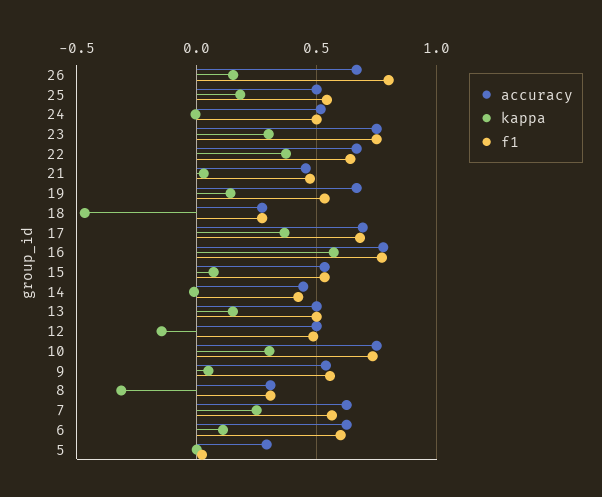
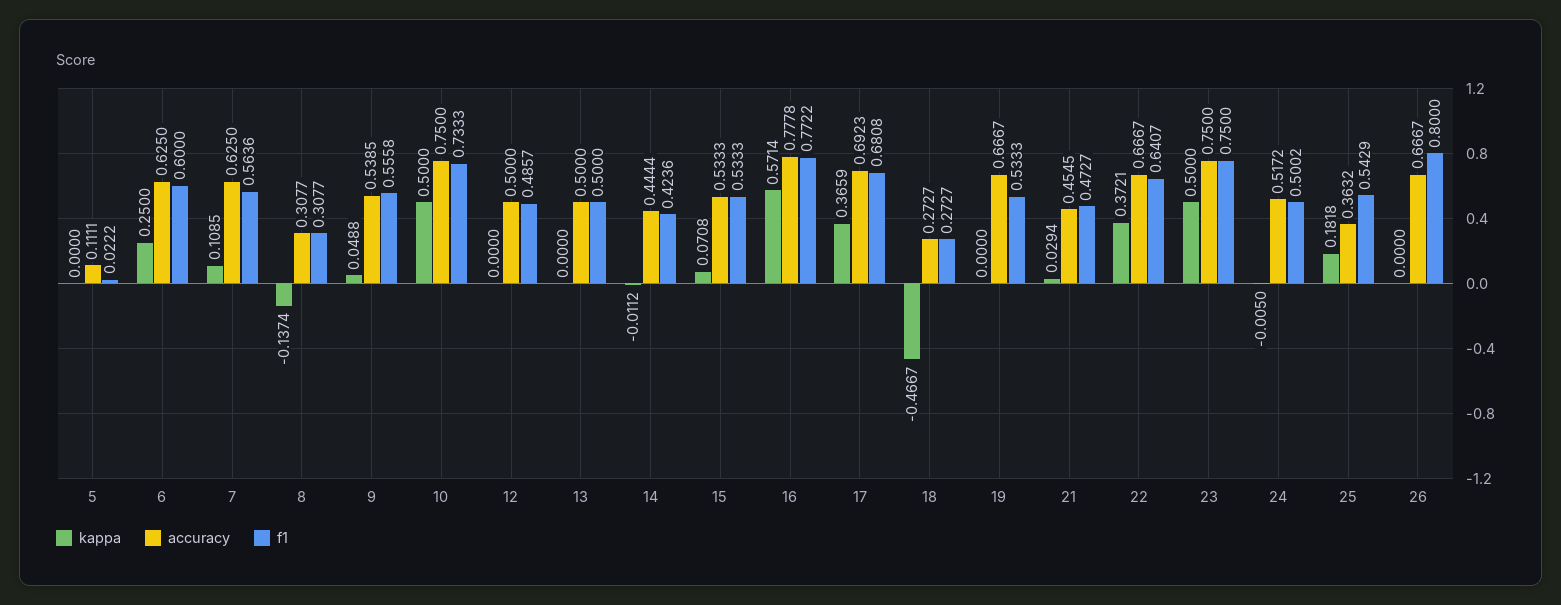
  {
    "accuracy": {
      "26": 0.6667,
-     "25": 0.5,
+     "25": 0.3632,
      "24": 0.5172,
      "23": 0.75,
      "22": 0.6667,
      "21": 0.4545,
      "19": 0.6667,
      "18": 0.2727,
      "17": 0.6923,
      "16": 0.7778,
      "15": 0.5333,
      "14": 0.4444,
      "13": 0.5,
      "12": 0.5,
      "10": 0.75,
      "9": 0.5385,
      "8": 0.3077,
      "7": 0.625,
      "6": 0.625,
-     "5": 0.3
+     "5": 0.1111
    },
    "kappa": {
-     "26": 0.15,
+     "26": 0,
      "25": 0.1818,
      "24": -0.005,
-     "23": 0.3,
+     "23": 0.5,
      "22": 0.3721,
      "21": 0.0294,
-     "19": 0.15,
+     "19": 0,
      "18": -0.4667,
      "17": 0.3659,
      "16": 0.5714,
      "15": 0.0708,
      "14": -0.0112,
-     "13": 0.15,
+     "13": 0,
-     "12": -0.15,
+     "12": 0,
-     "10": 0.3,
+     "10": 0.5,
      "9": 0.0488,
-     "8": -0.3,
+     "8": -0.1374,
-     "7": 0.25,
+     "7": 0.1085,
-     "6": 0.1,
+     "6": 0.25,
      "5": 0
    },
    "f1": {
      "26": 0.8,
      "25": 0.5429,
      "24": 0.5002,
      "23": 0.75,
      "22": 0.6407,
      "21": 0.4727,
      "19": 0.5333,
      "18": 0.2727,
      "17": 0.6808,
      "16": 0.7722,
      "15": 0.5333,
      "14": 0.4236,
      "13": 0.5,
      "12": 0.4857,
      "10": 0.7333,
      "9": 0.5558,
      "8": 0.3077,
      "7": 0.5636,
      "6": 0.6,
      "5": 0.0222
    }
  }

